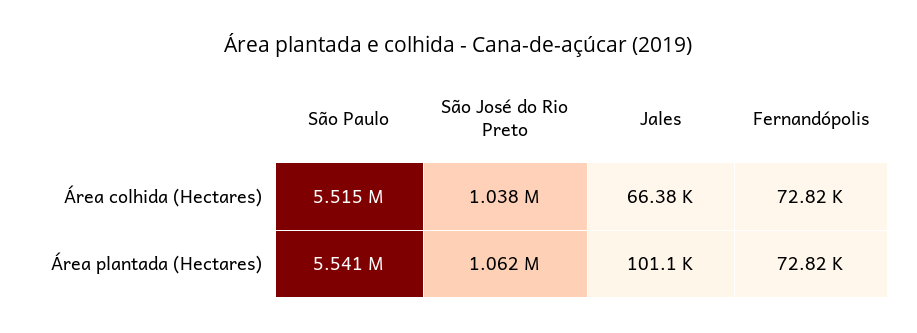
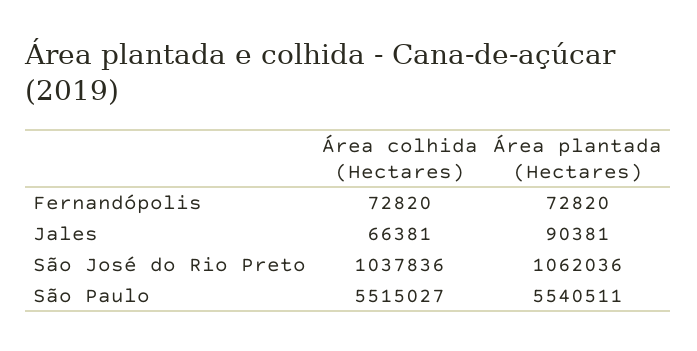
  {
    "São Paulo": {
      "Área colhida (Hectares)": 5515027,
      "Área plantada (Hectares)": 5540511
    },
    "São José do Rio Preto": {
      "Área colhida (Hectares)": 1037836,
      "Área plantada (Hectares)": 1062036
    },
    "Jales": {
      "Área colhida (Hectares)": 66381,
-     "Área plantada (Hectares)": 101100
+     "Área plantada (Hectares)": 90381
    },
    "Fernandópolis": {
      "Área colhida (Hectares)": 72820,
      "Área plantada (Hectares)": 72820
    }
  }

